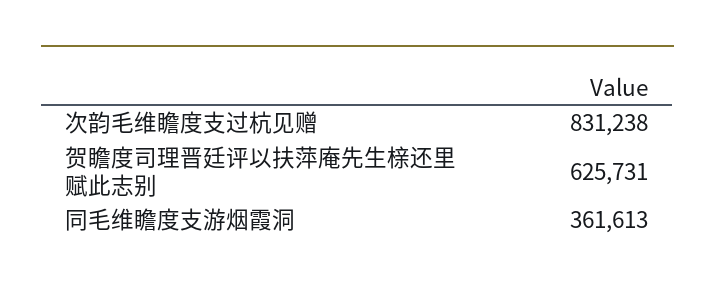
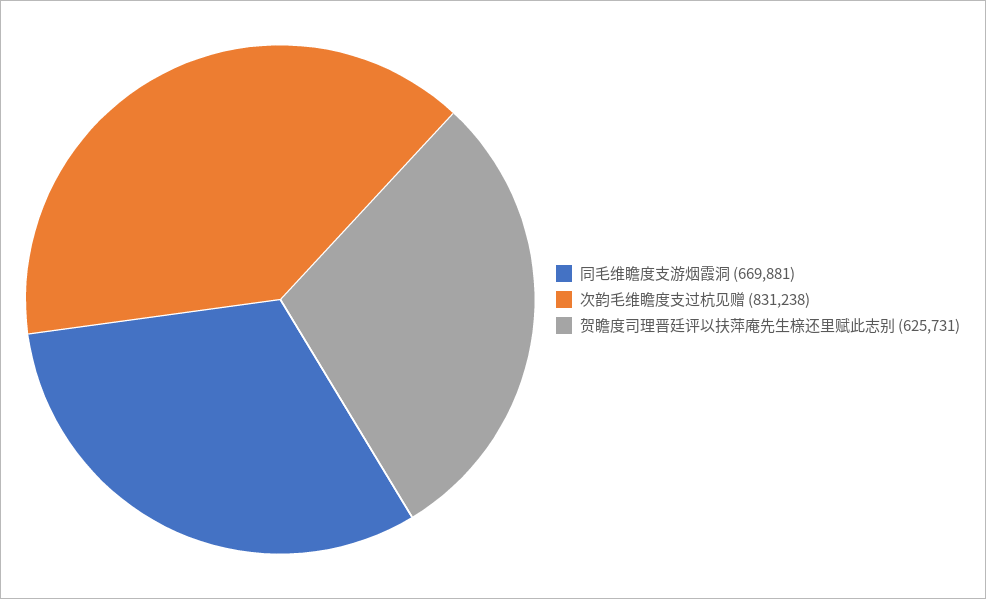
  {
    "次韵毛维瞻度支过杭见赠": 831238,
    "贺瞻度司理晋廷评以扶萍庵先生榇还里赋此志别": 625731,
-   "同毛维瞻度支游烟霞洞": 361613
+   "同毛维瞻度支游烟霞洞": 669881
  }

